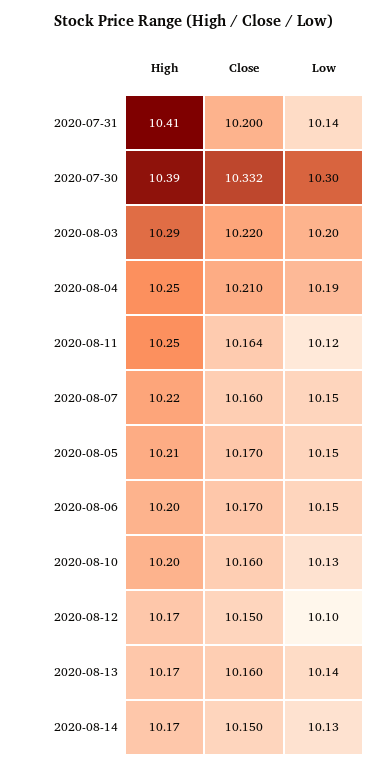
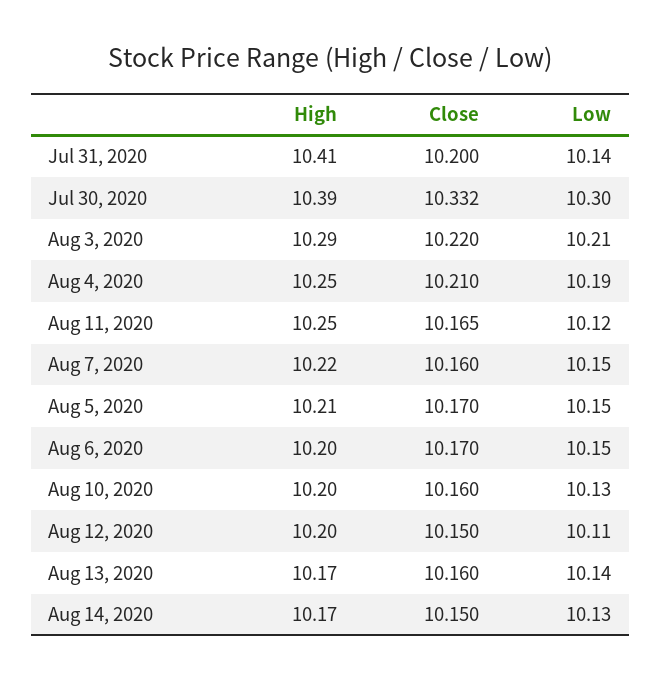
  {
    "High": {
      "2020-07-31": 10.41,
      "2020-07-30": 10.39,
      "2020-08-03": 10.29,
      "2020-08-04": 10.25,
      "2020-08-11": 10.25,
      "2020-08-07": 10.22,
      "2020-08-05": 10.21,
      "2020-08-06": 10.2,
      "2020-08-10": 10.2,
-     "2020-08-12": 10.17,
+     "2020-08-12": 10.2,
      "2020-08-13": 10.17,
      "2020-08-14": 10.17
    },
    "Close": {
      "2020-07-31": 10.2,
      "2020-07-30": 10.332,
      "2020-08-03": 10.22,
      "2020-08-04": 10.21,
-     "2020-08-11": 10.164,
+     "2020-08-11": 10.165,
      "2020-08-07": 10.16,
      "2020-08-05": 10.17,
      "2020-08-06": 10.17,
      "2020-08-10": 10.16,
      "2020-08-12": 10.15,
      "2020-08-13": 10.16,
      "2020-08-14": 10.15
    },
    "Low": {
      "2020-07-31": 10.14,
      "2020-07-30": 10.3,
-     "2020-08-03": 10.2,
+     "2020-08-03": 10.21,
      "2020-08-04": 10.19,
      "2020-08-11": 10.12,
      "2020-08-07": 10.15,
      "2020-08-05": 10.15,
      "2020-08-06": 10.15,
      "2020-08-10": 10.13,
-     "2020-08-12": 10.1,
+     "2020-08-12": 10.11,
      "2020-08-13": 10.14,
      "2020-08-14": 10.13
    }
  }

